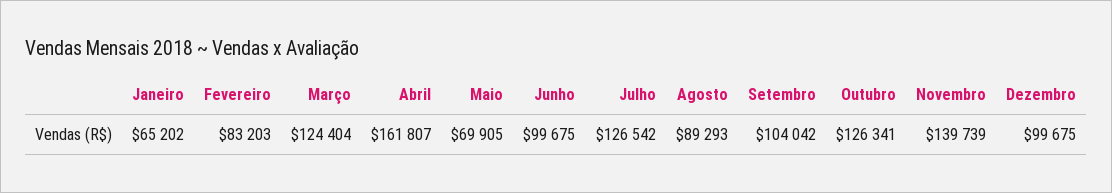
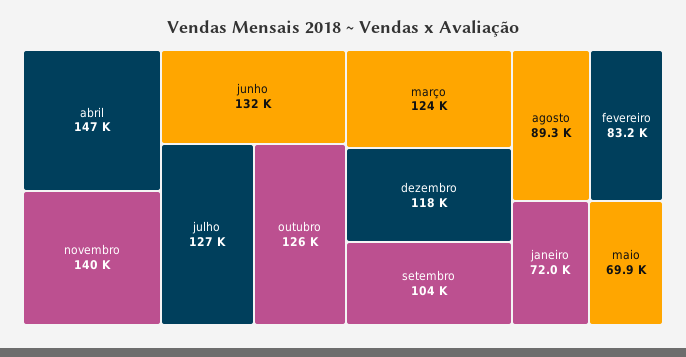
  {
-   "Janeiro": 65202,
+   "Janeiro": 72000,
    "Fevereiro": 83203,
    "Março": 124404,
-   "Abril": 161807,
+   "Abril": 147000,
    "Maio": 69905,
-   "Junho": 99675,
+   "Junho": 132000,
    "Julho": 126542,
    "Agosto": 89293,
    "Setembro": 104042,
    "Outubro": 126341,
    "Novembro": 139739,
-   "Dezembro": 99675
+   "Dezembro": 118000
  }

